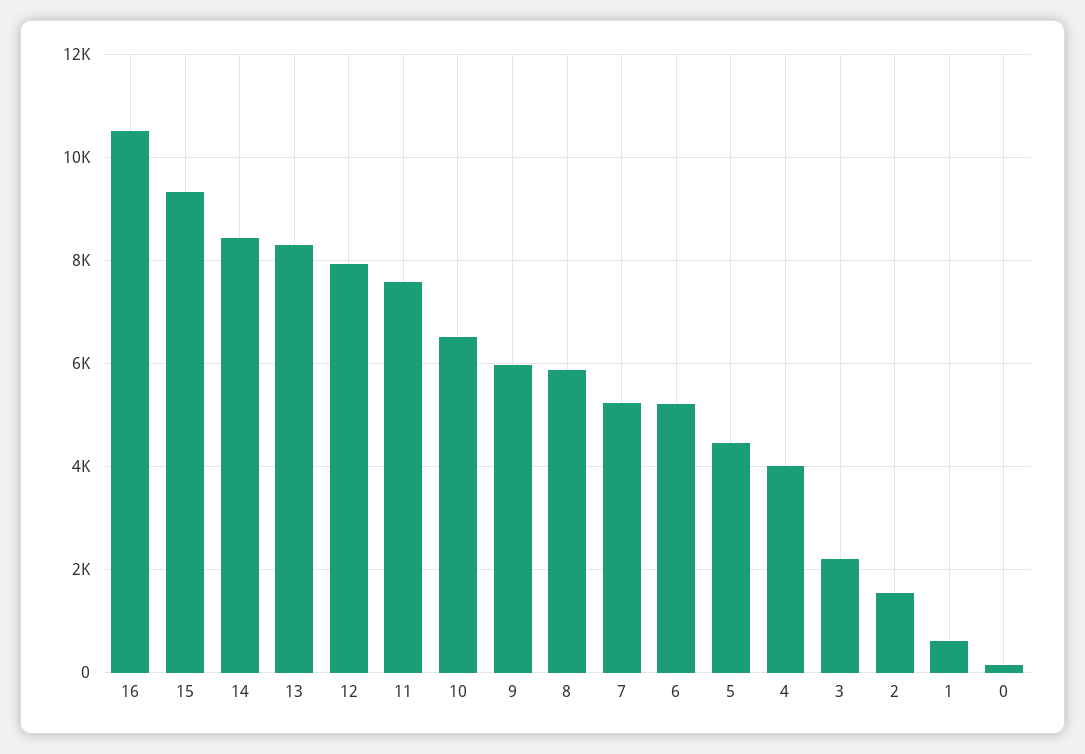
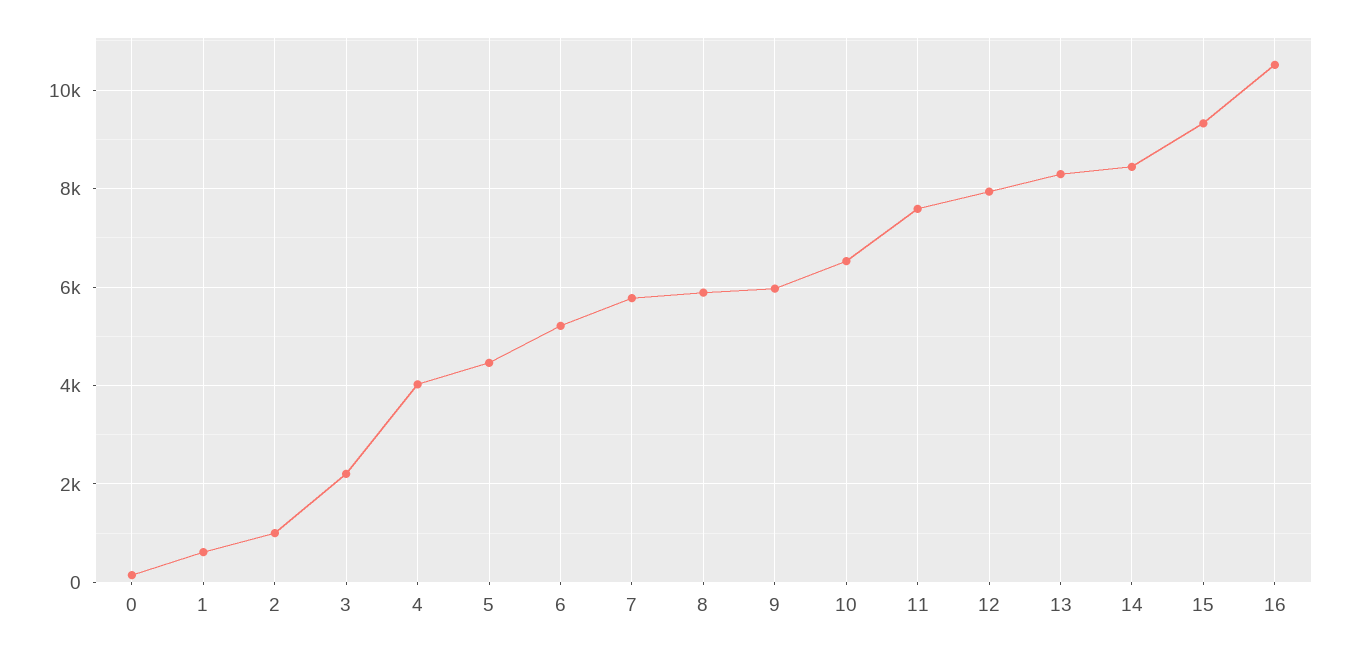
  {
    "16": 10600,
    "15": 9400,
    "14": 8400,
    "13": 8200,
    "12": 8000,
    "11": 7600,
    "10": 6600,
    "9": 6000,
    "8": 5800,
-   "7": 5200,
+   "7": 5800,
    "6": 5200,
    "5": 4400,
    "4": 4000,
    "3": 2200,
-   "2": 1600,
+   "2": 1000,
    "1": 600,
    "0": 200
  }

